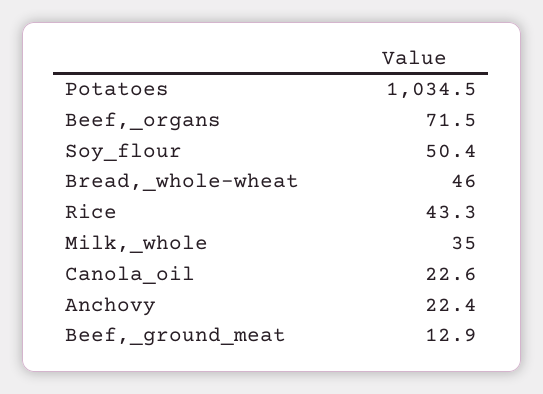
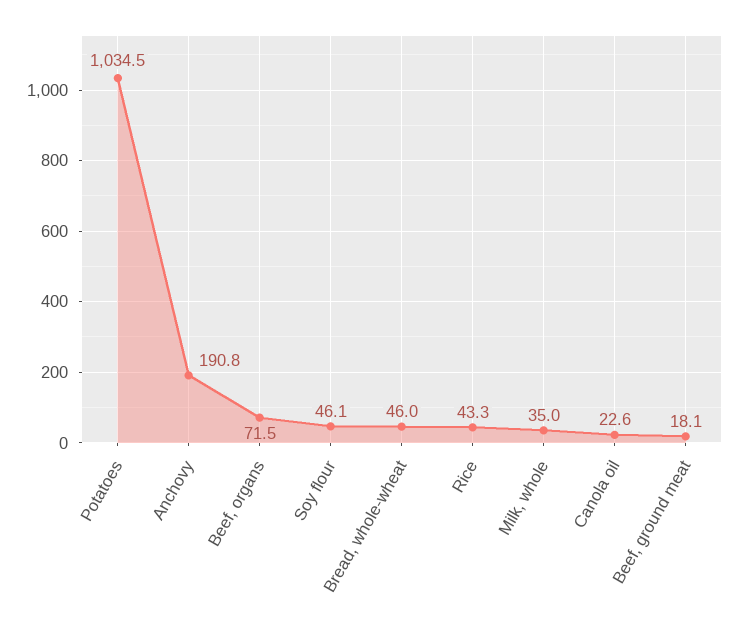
  {
    "Potatoes": 1034.5,
    "Beef,_organs": 71.5,
-   "Soy_flour": 50.4,
+   "Soy_flour": 46.1,
    "Bread,_whole-wheat": 46,
    "Rice": 43.3,
    "Milk,_whole": 35,
    "Canola_oil": 22.6,
-   "Anchovy": 22.4,
+   "Anchovy": 190.8,
-   "Beef,_ground_meat": 12.9
+   "Beef,_ground_meat": 18.1
  }

